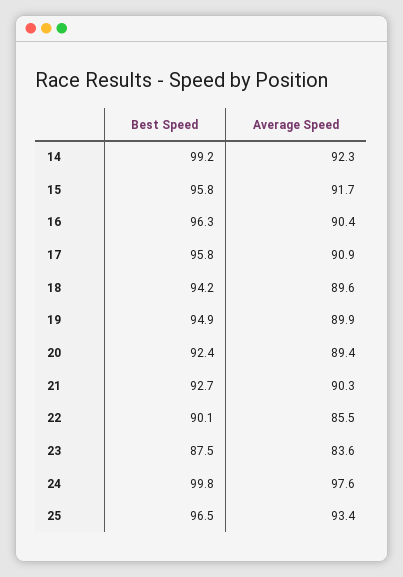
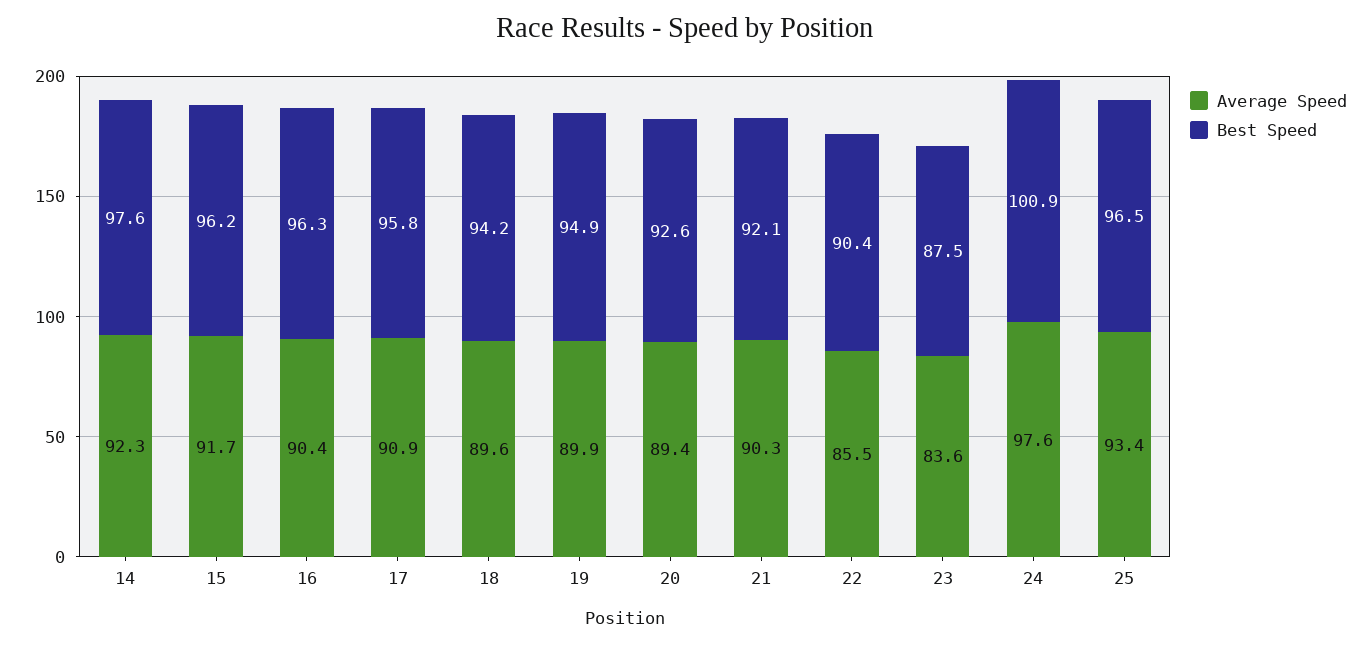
  {
    "Best Speed": {
-     "14": 99.2,
+     "14": 97.6,
-     "15": 95.8,
+     "15": 96.2,
      "16": 96.3,
      "17": 95.8,
      "18": 94.2,
      "19": 94.9,
-     "20": 92.4,
+     "20": 92.6,
-     "21": 92.7,
+     "21": 92.1,
-     "22": 90.1,
+     "22": 90.4,
      "23": 87.5,
-     "24": 99.8,
+     "24": 100.9,
      "25": 96.5
    },
    "Average Speed": {
      "14": 92.3,
      "15": 91.7,
      "16": 90.4,
      "17": 90.9,
      "18": 89.6,
      "19": 89.9,
      "20": 89.4,
      "21": 90.3,
      "22": 85.5,
      "23": 83.6,
      "24": 97.6,
      "25": 93.4
    }
  }

